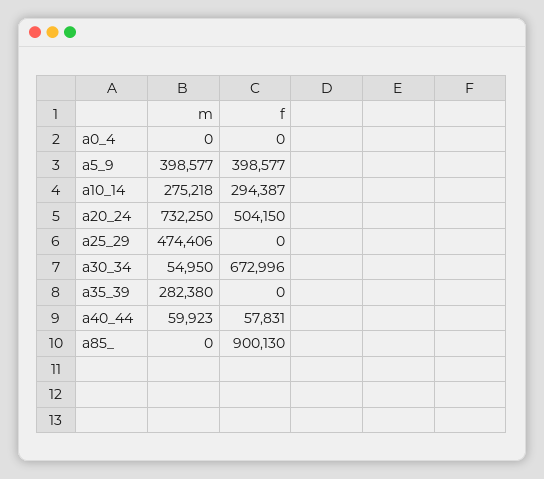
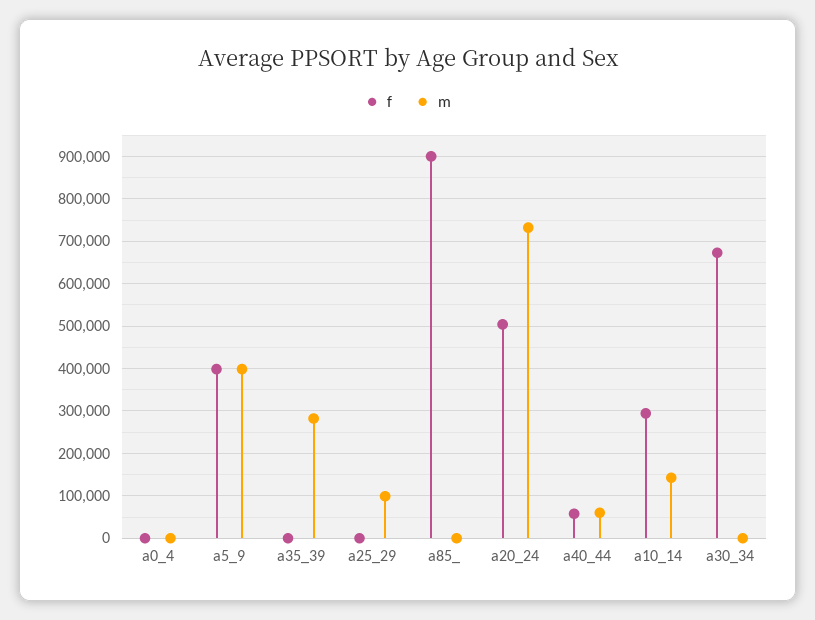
  {
    "m": {
      "a0_4": 0,
      "a5_9": 398577,
-     "a10_14": 275218,
+     "a10_14": 140000,
      "a20_24": 732250,
-     "a25_29": 474406,
+     "a25_29": 100000,
-     "a30_34": 54950,
+     "a30_34": 0,
      "a35_39": 282380,
      "a40_44": 59923,
      "a85_": 0
    },
    "f": {
      "a0_4": 0,
      "a5_9": 398577,
      "a10_14": 294387,
      "a20_24": 504150,
      "a25_29": 0,
      "a30_34": 672996,
      "a35_39": 0,
      "a40_44": 57831,
      "a85_": 900130
    }
  }

